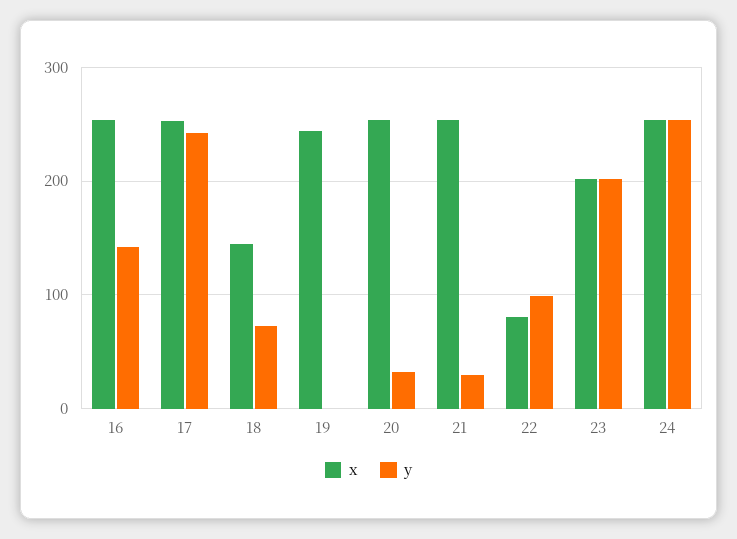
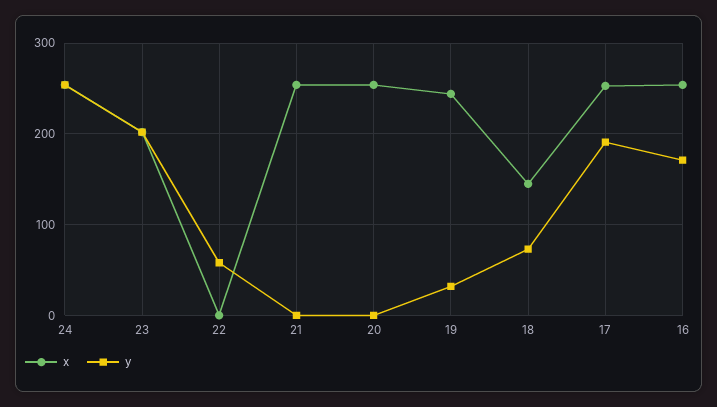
  {
    "x": {
      "16": 250,
      "17": 250,
      "18": 150,
      "19": 240,
      "20": 250,
      "21": 250,
-     "22": 80,
+     "22": 0,
      "23": 200,
      "24": 250
    },
    "y": {
-     "16": 140,
+     "16": 170,
-     "17": 240,
+     "17": 190,
      "18": 70,
-     "19": 0,
+     "19": 30,
-     "20": 30,
+     "20": 0,
-     "21": 30,
+     "21": 0,
-     "22": 100,
+     "22": 60,
      "23": 200,
      "24": 250
    }
  }

